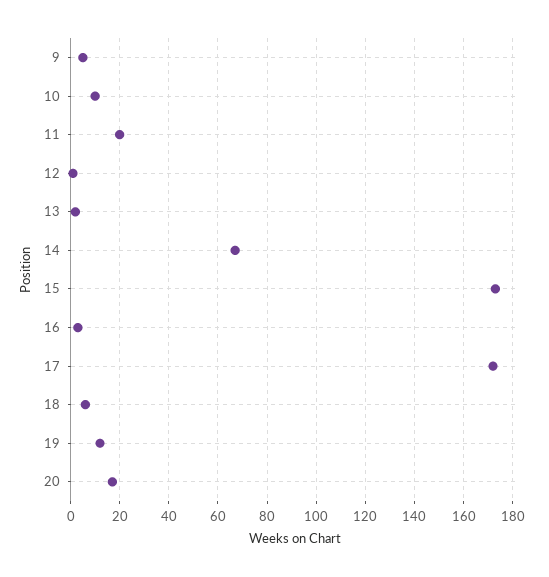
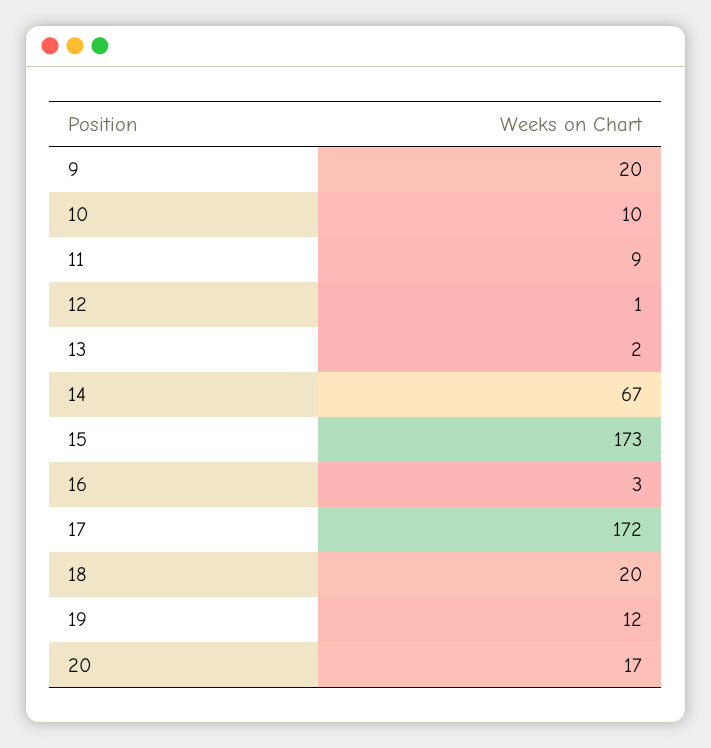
  {
-   "9": 5,
+   "9": 20,
    "10": 10,
-   "11": 20,
+   "11": 9,
    "12": 1,
    "13": 2,
    "14": 67,
    "15": 173,
    "16": 3,
    "17": 172,
-   "18": 5,
+   "18": 20,
    "19": 12,
    "20": 17
  }

